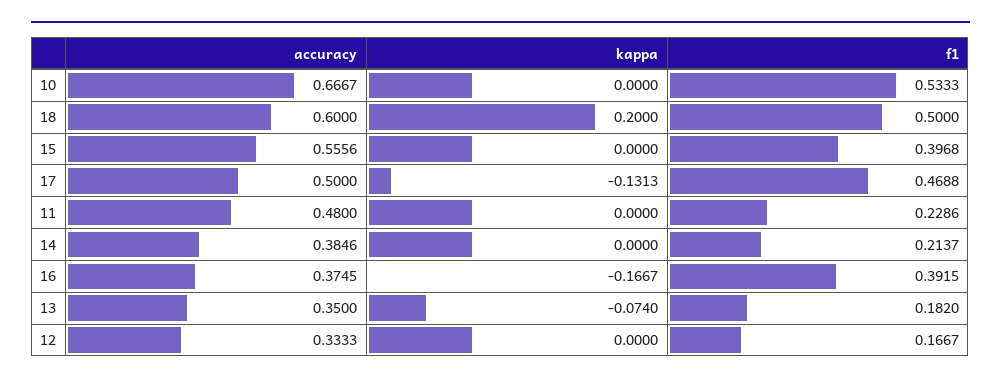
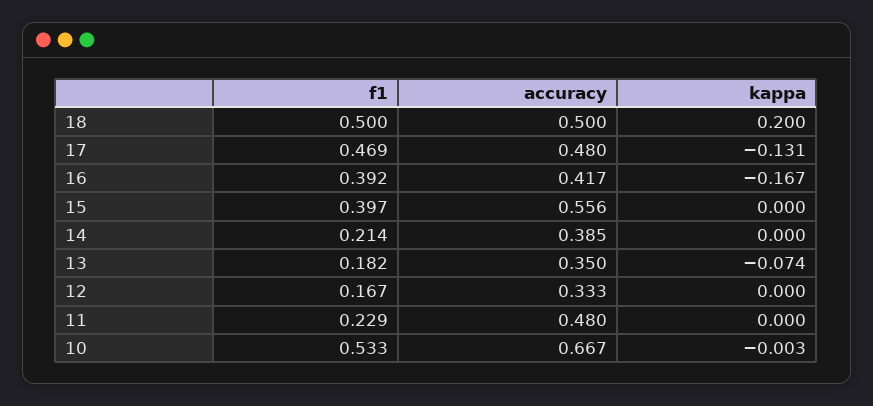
  {
    "accuracy": {
      "10": 0.6667,
-     "18": 0.6,
+     "18": 0.5,
      "15": 0.5556,
-     "17": 0.5,
+     "17": 0.48,
      "11": 0.48,
      "14": 0.3846,
-     "16": 0.3745,
+     "16": 0.417,
      "13": 0.35,
      "12": 0.3333
    },
    "kappa": {
-     "10": 0,
+     "10": -0.003,
      "18": 0.2,
      "15": 0,
      "17": -0.1313,
      "11": 0,
      "14": 0,
      "16": -0.1667,
      "13": -0.074,
      "12": 0
    },
    "f1": {
      "10": 0.5333,
      "18": 0.5,
      "15": 0.3968,
      "17": 0.4688,
      "11": 0.2286,
      "14": 0.2137,
      "16": 0.3915,
      "13": 0.182,
      "12": 0.1667
    }
  }

